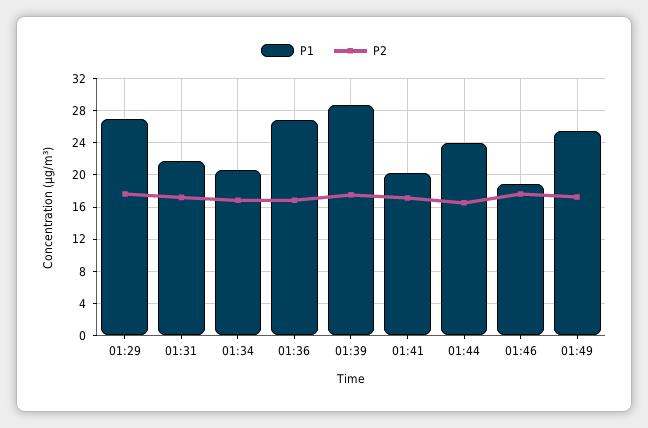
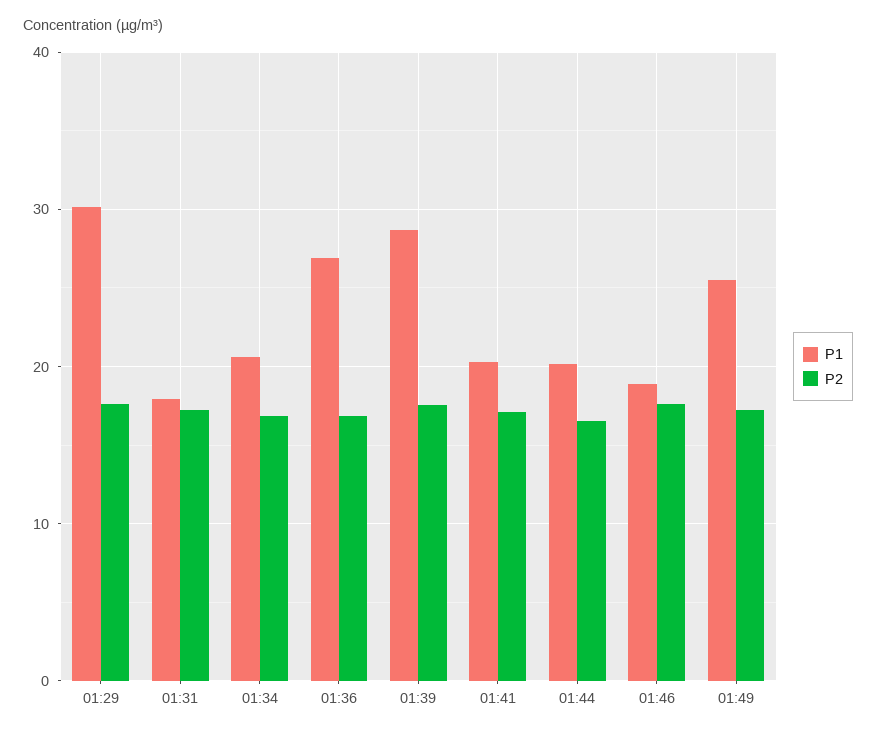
  {
    "P1": {
-     "01:29": 27,
+     "01:29": 30,
-     "01:31": 22,
+     "01:31": 18,
      "01:34": 21,
      "01:36": 27,
      "01:39": 29,
      "01:41": 20,
-     "01:44": 24,
+     "01:44": 20,
      "01:46": 19,
      "01:49": 26
    },
    "P2": {
      "01:29": 18,
      "01:31": 17,
      "01:34": 17,
      "01:36": 17,
      "01:39": 18,
      "01:41": 17,
      "01:44": 17,
      "01:46": 18,
      "01:49": 17
    }
  }

